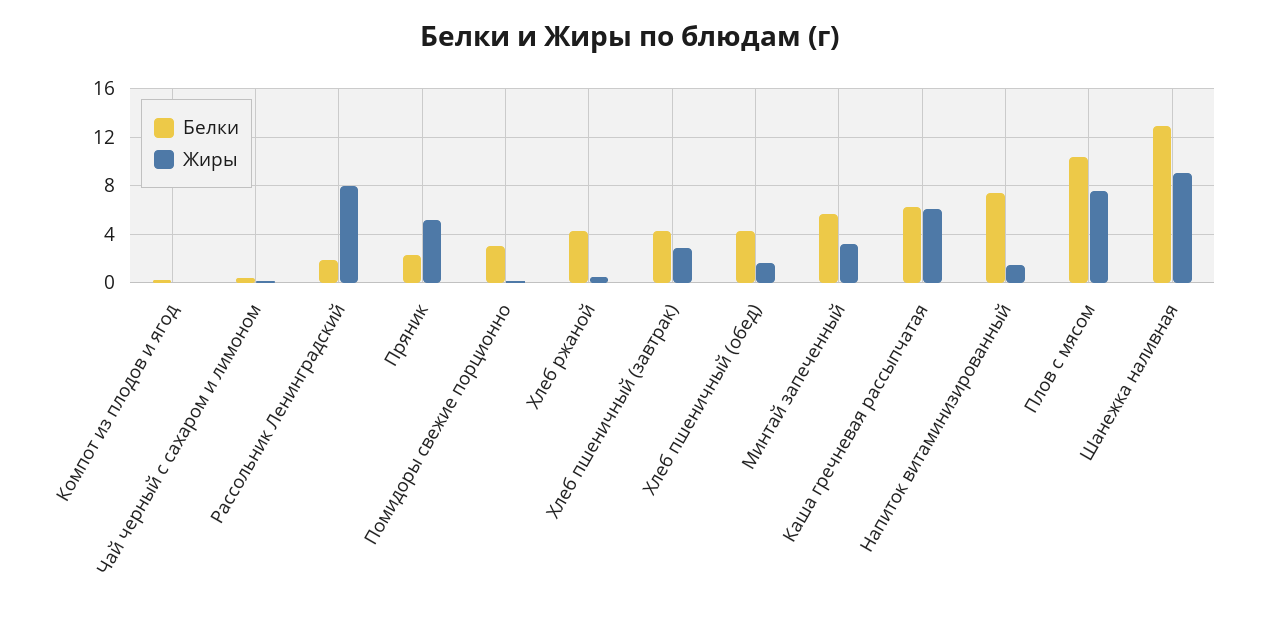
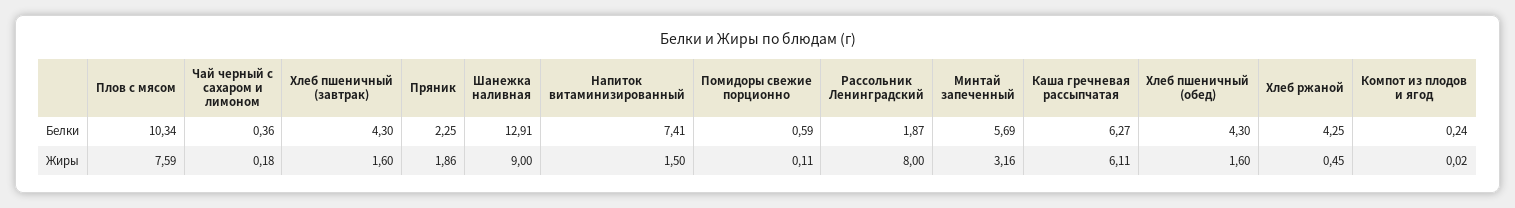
  {
    "Белки": {
      "Компот из плодов и ягод": 0.24,
      "Чай черный с сахаром и лимоном": 0.36,
      "Рассольник Ленинградский": 1.87,
      "Пряник": 2.25,
-     "Помидоры свежие порционно": 3,
+     "Помидоры свежие порционно": 0.59,
      "Хлеб ржаной": 4.25,
      "Хлеб пшеничный (завтрак)": 4.3,
      "Хлеб пшеничный (обед)": 4.3,
      "Минтай запеченный": 5.69,
      "Каша гречневая рассыпчатая": 6.27,
      "Напиток витаминизированный": 7.41,
      "Плов с мясом": 10.34,
      "Шанежка наливная": 12.91
    },
    "Жиры": {
      "Компот из плодов и ягод": 0.02,
      "Чай черный с сахаром и лимоном": 0.18,
      "Рассольник Ленинградский": 8,
-     "Пряник": 5,
+     "Пряник": 1.86,
      "Помидоры свежие порционно": 0.11,
      "Хлеб ржаной": 0.45,
-     "Хлеб пшеничный (завтрак)": 3,
+     "Хлеб пшеничный (завтрак)": 1.6,
      "Хлеб пшеничный (обед)": 1.6,
      "Минтай запеченный": 3.16,
      "Каша гречневая рассыпчатая": 6.11,
      "Напиток витаминизированный": 1.5,
      "Плов с мясом": 7.59,
      "Шанежка наливная": 9
    }
  }

